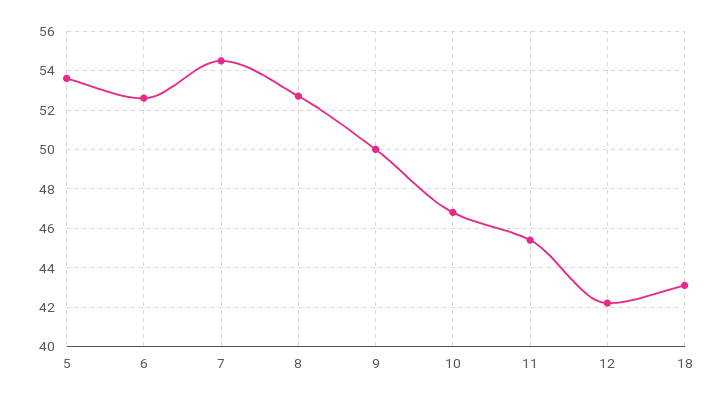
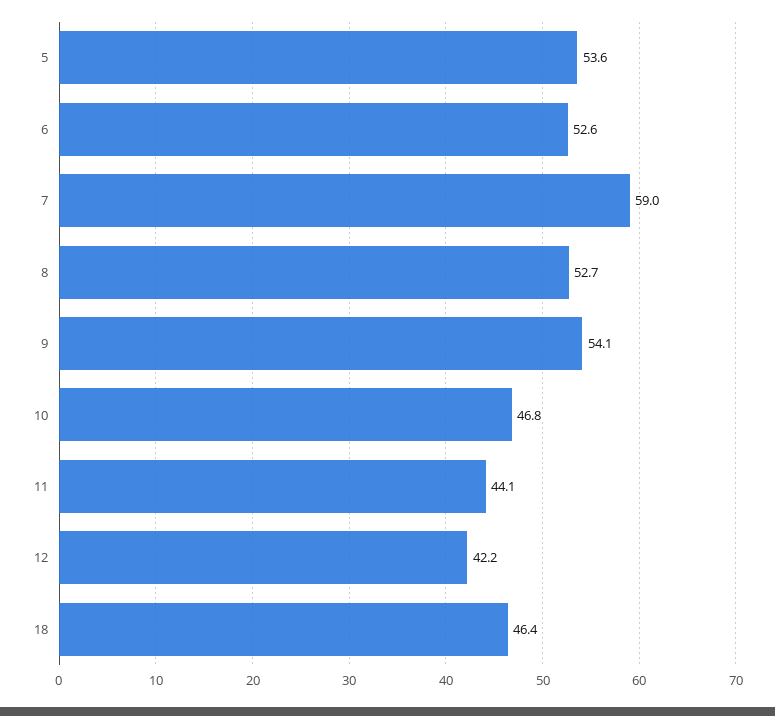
  {
    "5": 53.6,
    "6": 52.6,
-   "7": 54.5,
+   "7": 59,
    "8": 52.7,
-   "9": 50,
+   "9": 54.1,
    "10": 46.8,
-   "11": 45.5,
+   "11": 44.1,
    "12": 42.2,
-   "18": 43
+   "18": 46.4
  }

